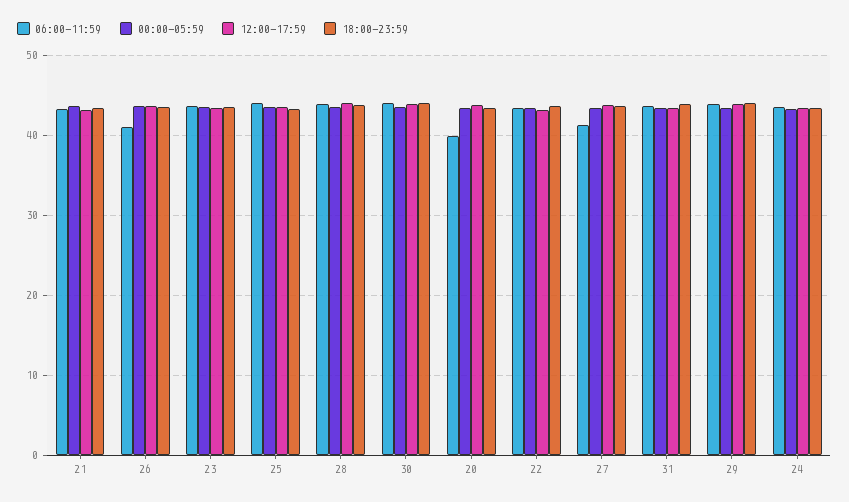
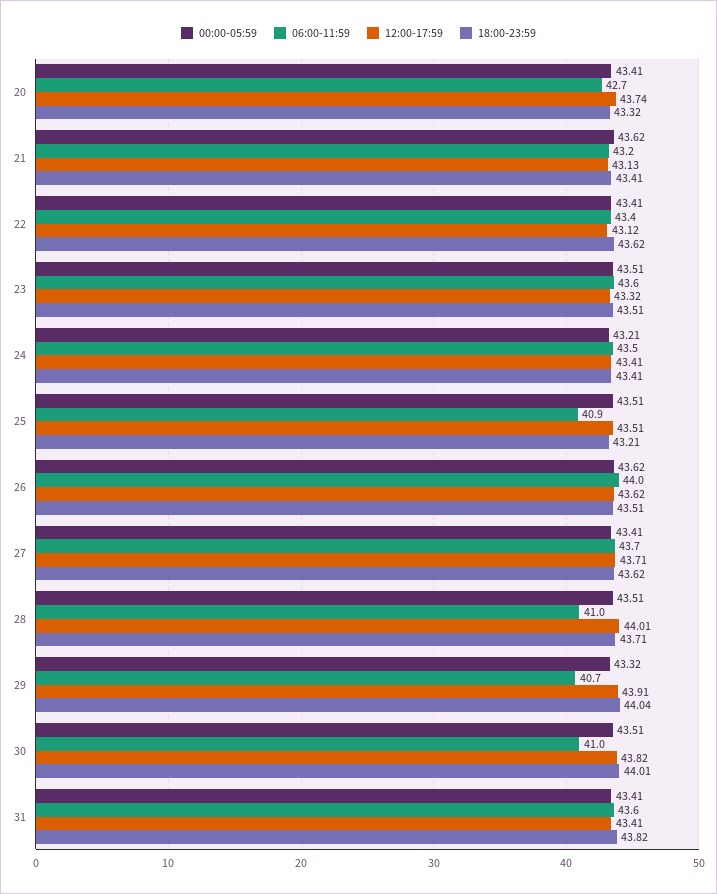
  {
    "06:00-11:59": {
      "21": 43.2,
-     "26": 41,
+     "26": 44,
      "23": 43.6,
-     "25": 44,
+     "25": 40.9,
-     "28": 44,
+     "28": 41,
-     "30": 44,
+     "30": 41,
-     "20": 40,
+     "20": 42.7,
      "22": 43.4,
-     "27": 41,
+     "27": 43.7,
      "31": 43.6,
-     "29": 44,
+     "29": 40.7,
      "24": 43.5
    },
    "00:00-05:59": {
      "21": 43.62,
      "26": 43.62,
      "23": 43.51,
      "25": 43.51,
      "28": 43.51,
      "30": 43.51,
      "20": 43.41,
      "22": 43.41,
      "27": 43.41,
      "31": 43.41,
      "29": 43.32,
      "24": 43.21
    },
    "12:00-17:59": {
      "21": 43.13,
      "26": 43.62,
      "23": 43.32,
      "25": 43.51,
      "28": 44.01,
      "30": 43.82,
      "20": 43.74,
      "22": 43.12,
      "27": 43.71,
      "31": 43.41,
      "29": 43.91,
      "24": 43.41
    },
    "18:00-23:59": {
      "21": 43.41,
      "26": 43.51,
      "23": 43.51,
      "25": 43.21,
      "28": 43.71,
      "30": 44.01,
      "20": 43.32,
      "22": 43.62,
      "27": 43.62,
      "31": 43.82,
      "29": 44.04,
      "24": 43.41
    }
  }

